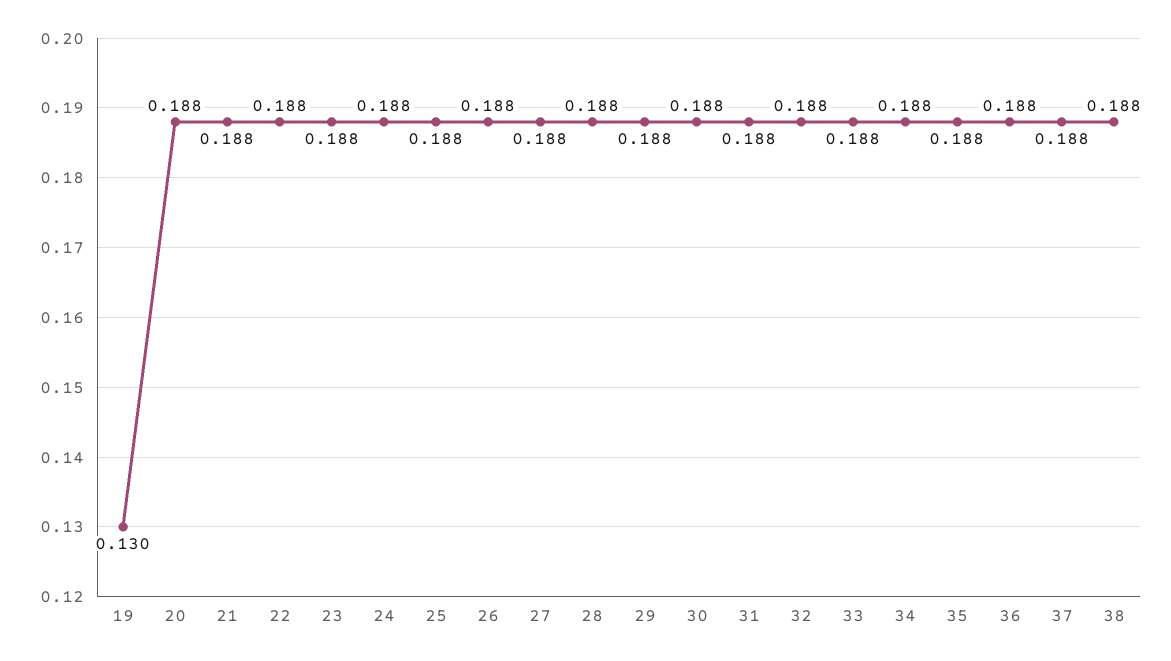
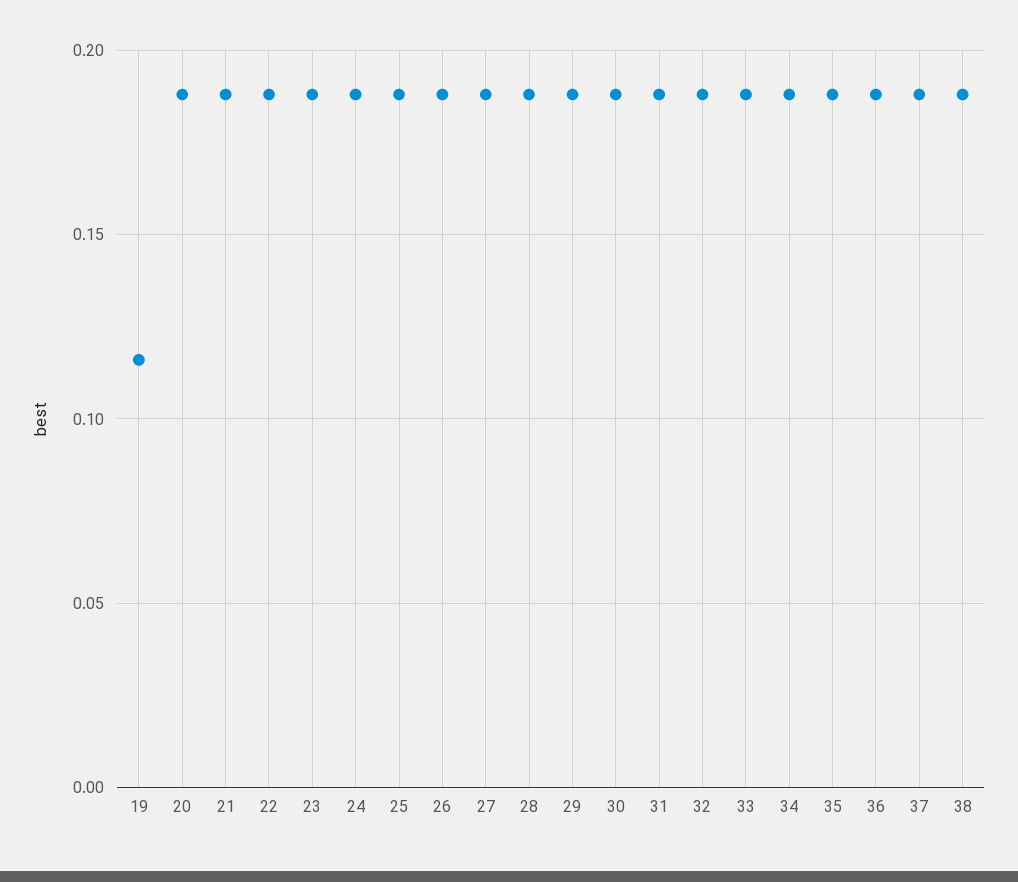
  {
-   "19": 0.13,
+   "19": 0.115,
    "20": 0.188,
    "21": 0.188,
    "22": 0.188,
    "23": 0.188,
    "24": 0.188,
    "25": 0.188,
    "26": 0.188,
    "27": 0.188,
    "28": 0.188,
    "29": 0.188,
    "30": 0.188,
    "31": 0.188,
    "32": 0.188,
    "33": 0.188,
    "34": 0.188,
    "35": 0.188,
    "36": 0.188,
    "37": 0.188,
    "38": 0.188
  }

